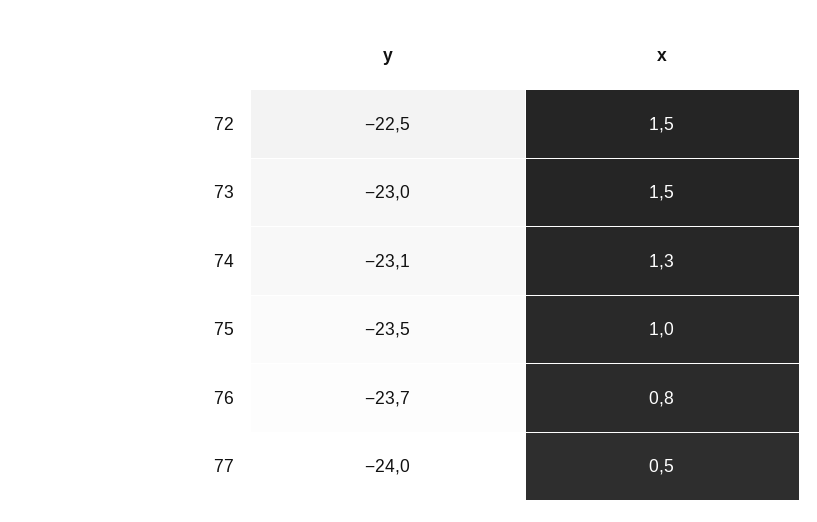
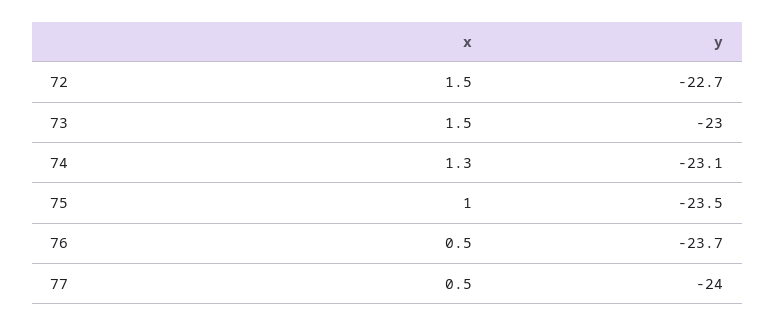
  {
    "y": {
-     "72": -22.5,
+     "72": -22.7,
      "73": -23,
      "74": -23.1,
      "75": -23.5,
      "76": -23.7,
      "77": -24
    },
    "x": {
      "72": 1.5,
      "73": 1.5,
      "74": 1.3,
      "75": 1,
-     "76": 0.8,
+     "76": 0.5,
      "77": 0.5
    }
  }

